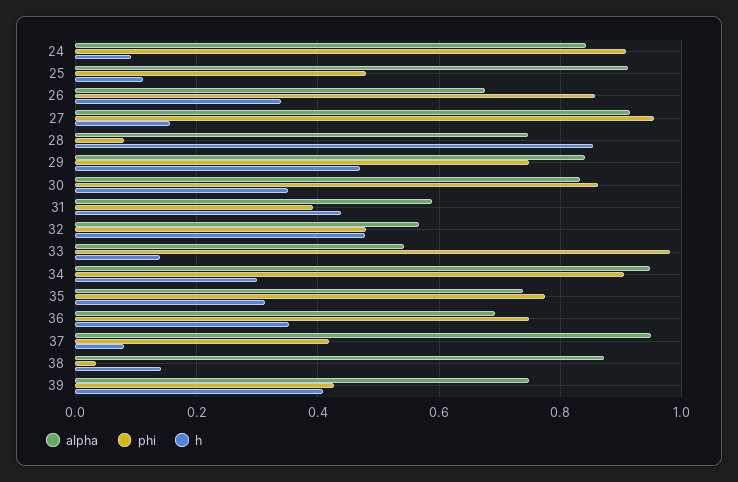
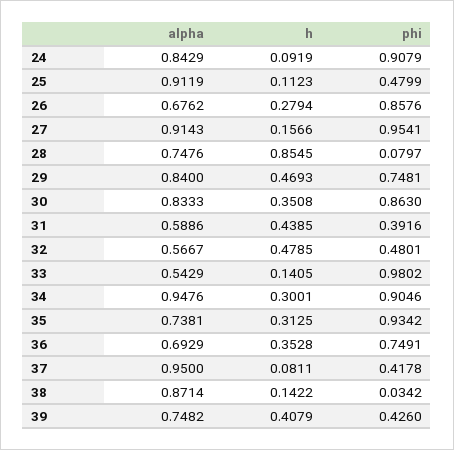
  {
    "alpha": {
      "24": 0.8429,
      "25": 0.9119,
      "26": 0.6762,
      "27": 0.9143,
      "28": 0.7476,
      "29": 0.84,
      "30": 0.8333,
      "31": 0.5886,
      "32": 0.5667,
      "33": 0.5429,
      "34": 0.9476,
      "35": 0.7381,
      "36": 0.6929,
      "37": 0.95,
      "38": 0.8714,
      "39": 0.7482
    },
    "phi": {
      "24": 0.9079,
      "25": 0.4799,
      "26": 0.8576,
      "27": 0.9541,
      "28": 0.0797,
      "29": 0.7481,
      "30": 0.863,
      "31": 0.3916,
      "32": 0.4801,
      "33": 0.9802,
      "34": 0.9046,
-     "35": 0.78,
+     "35": 0.9342,
      "36": 0.7491,
      "37": 0.4178,
      "38": 0.0342,
      "39": 0.426
    },
    "h": {
      "24": 0.0919,
      "25": 0.1123,
-     "26": 0.34,
+     "26": 0.2794,
      "27": 0.1566,
      "28": 0.8545,
      "29": 0.4693,
      "30": 0.3508,
      "31": 0.4385,
      "32": 0.4785,
      "33": 0.1405,
      "34": 0.3001,
      "35": 0.3125,
      "36": 0.3528,
      "37": 0.0811,
      "38": 0.1422,
      "39": 0.4079
    }
  }

